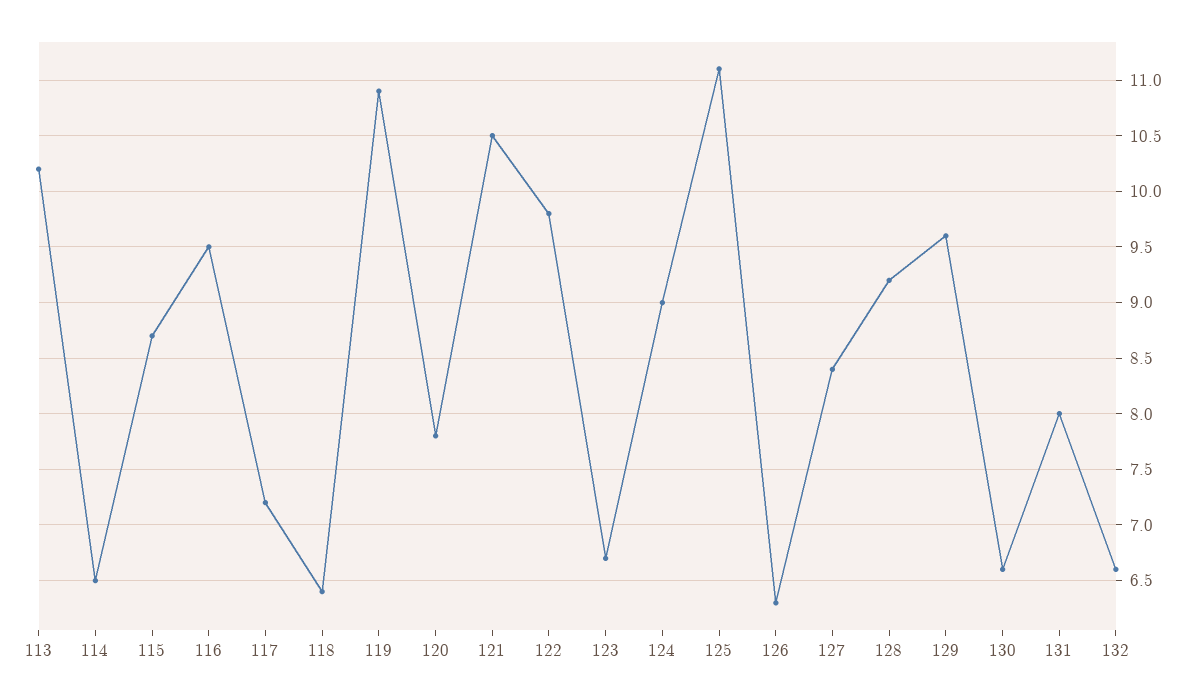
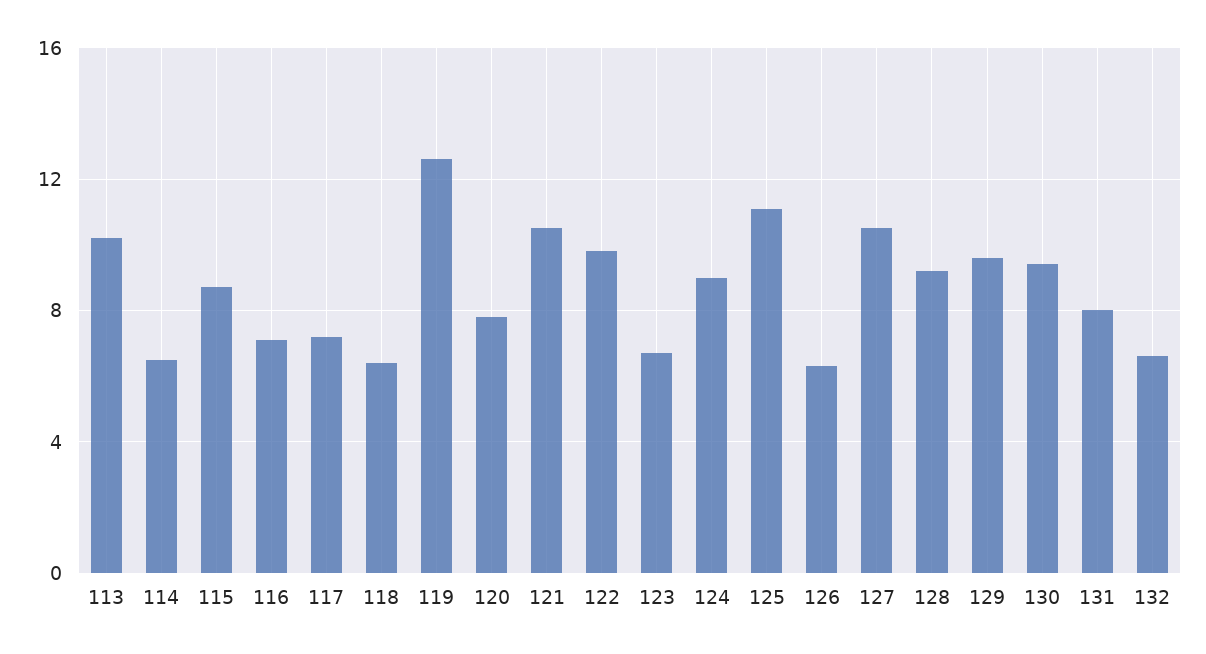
  {
    "113": 10.2,
    "114": 6.5,
    "115": 8.7,
-   "116": 9.5,
+   "116": 7,
    "117": 7.2,
    "118": 6.4,
-   "119": 10.9,
+   "119": 12.5,
    "120": 7.8,
    "121": 10.5,
    "122": 9.8,
    "123": 6.7,
    "124": 9,
    "125": 11.1,
    "126": 6.3,
-   "127": 8.4,
+   "127": 10.5,
    "128": 9.2,
    "129": 9.6,
-   "130": 6.6,
+   "130": 9.5,
    "131": 8,
    "132": 6.6
  }

